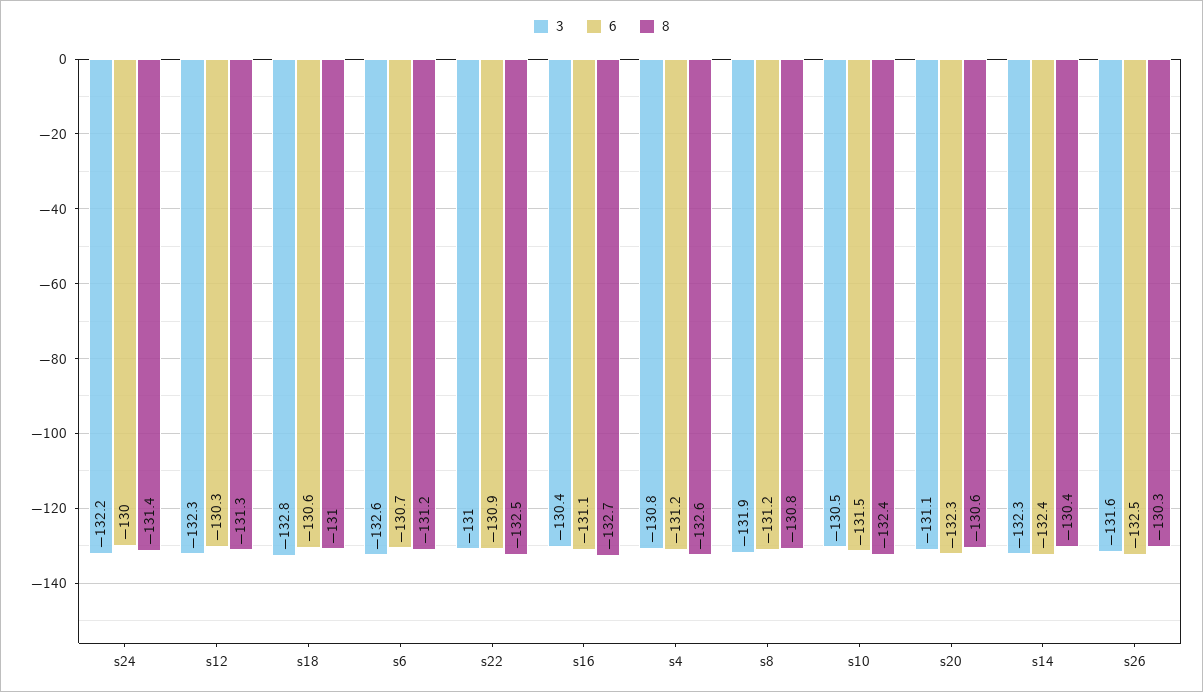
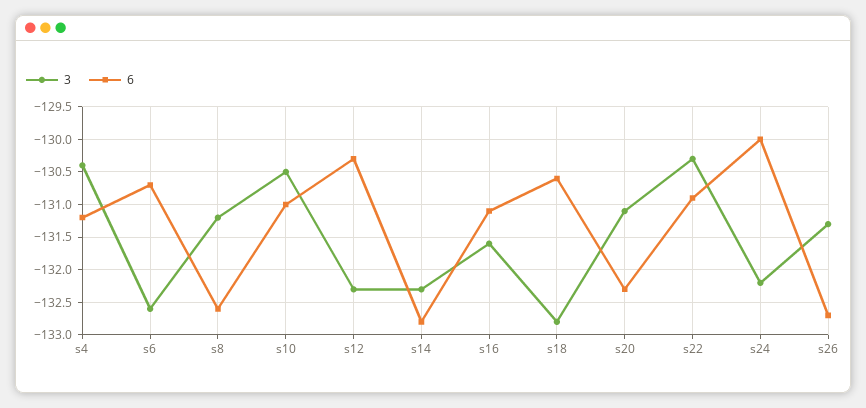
  {
    "3": {
      "s24": -132.2,
      "s12": -132.3,
      "s18": -132.8,
      "s6": -132.6,
-     "s22": -131,
+     "s22": -130.3,
-     "s16": -130.4,
+     "s16": -131.6,
-     "s4": -130.8,
+     "s4": -130.4,
-     "s8": -131.9,
+     "s8": -131.2,
      "s10": -130.5,
      "s20": -131.1,
      "s14": -132.3,
-     "s26": -131.6
+     "s26": -131.3
    },
    "6": {
      "s24": -130,
      "s12": -130.3,
      "s18": -130.6,
      "s6": -130.7,
      "s22": -130.9,
      "s16": -131.1,
      "s4": -131.2,
-     "s8": -131.2,
+     "s8": -132.6,
-     "s10": -131.5,
+     "s10": -131,
      "s20": -132.3,
-     "s14": -132.4,
+     "s14": -132.8,
-     "s26": -132.5
+     "s26": -132.7
-   },
+   }
-   "8": {
-     "s24": -131.4,
-     "s12": -131.3,
-     "s18": -131,
-     "s6": -131.2,
-     "s22": -132.5,
-     "s16": -132.7,
-     "s4": -132.6,
-     "s8": -130.8,
-     "s10": -132.4,
-     "s20": -130.6,
-     "s14": -130.4,
-     "s26": -130.3
-   }
  }

